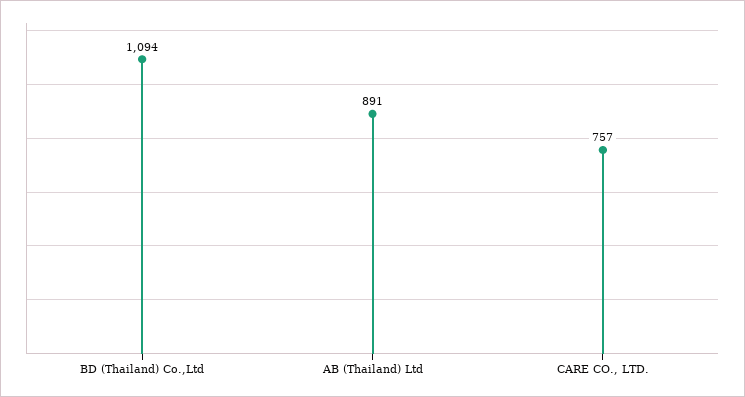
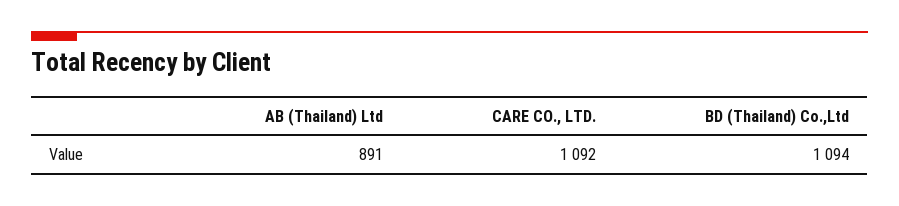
  {
    "BD (Thailand) Co.,Ltd": 1094,
    "AB (Thailand) Ltd": 891,
-   "CARE CO., LTD.": 757
+   "CARE CO., LTD.": 1092
  }

